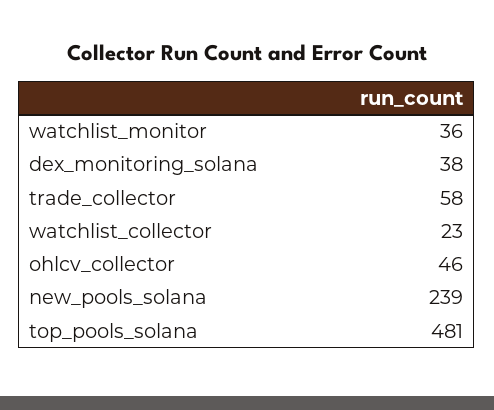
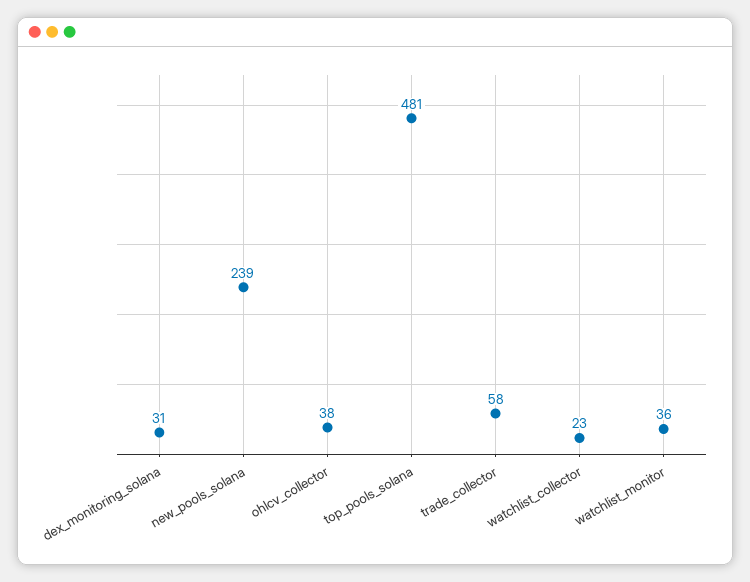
  {
    "watchlist_monitor": 36,
-   "dex_monitoring_solana": 38,
+   "dex_monitoring_solana": 31,
    "trade_collector": 58,
    "watchlist_collector": 23,
-   "ohlcv_collector": 46,
+   "ohlcv_collector": 38,
    "new_pools_solana": 239,
    "top_pools_solana": 481
  }

